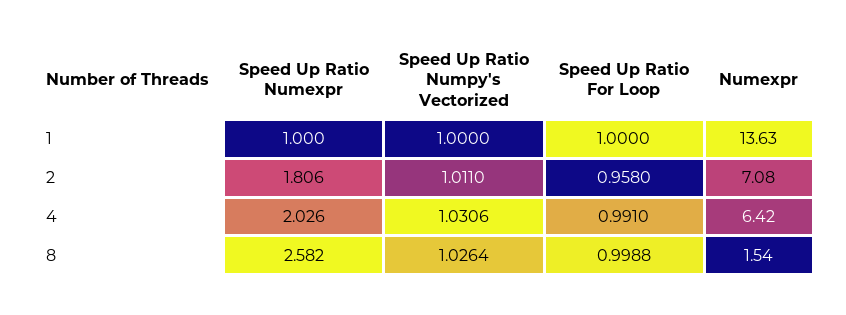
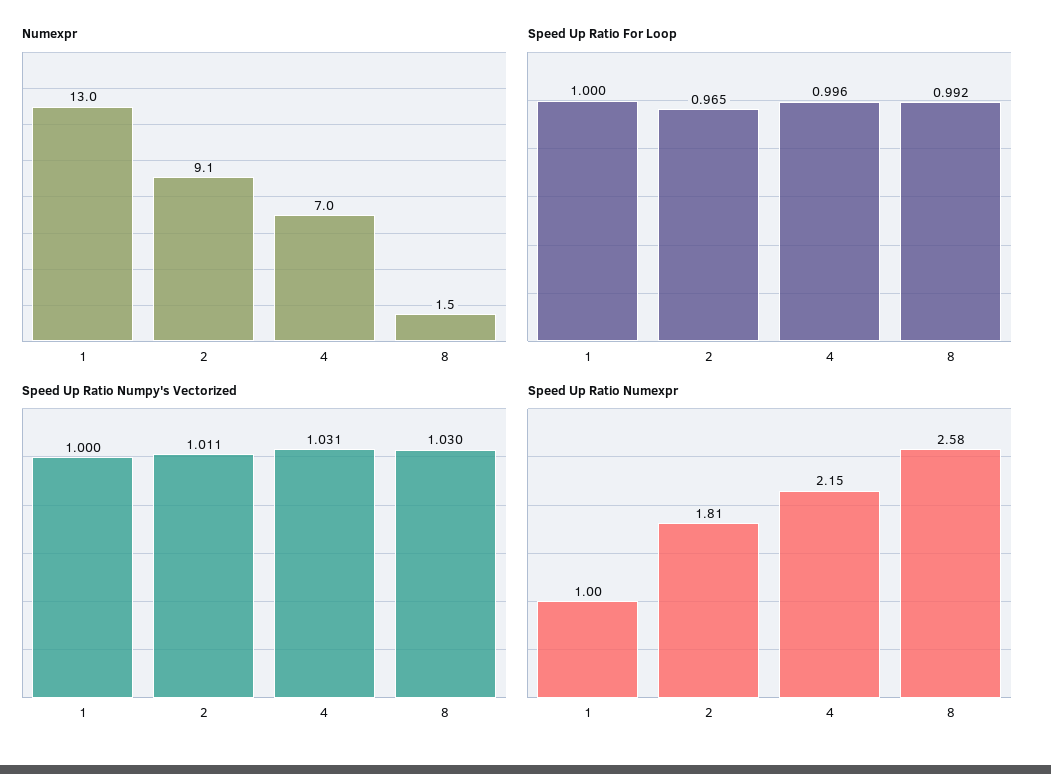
  {
    "Speed Up Ratio Numexpr": {
      "1": 1,
      "2": 1.806,
-     "4": 2.026,
+     "4": 2.15,
      "8": 2.582
    },
    "Speed Up Ratio Numpy's Vectorized": {
      "1": 1,
      "2": 1.011,
      "4": 1.0306,
-     "8": 1.0264
+     "8": 1.03
    },
    "Speed Up Ratio For Loop": {
      "1": 1,
-     "2": 0.958,
+     "2": 0.965,
-     "4": 0.991,
+     "4": 0.996,
-     "8": 0.9988
+     "8": 0.992
    },
    "Numexpr": {
-     "1": 13.63,
+     "1": 13,
-     "2": 7.08,
+     "2": 9.1,
-     "4": 6.42,
+     "4": 7,
      "8": 1.54
    }
  }

